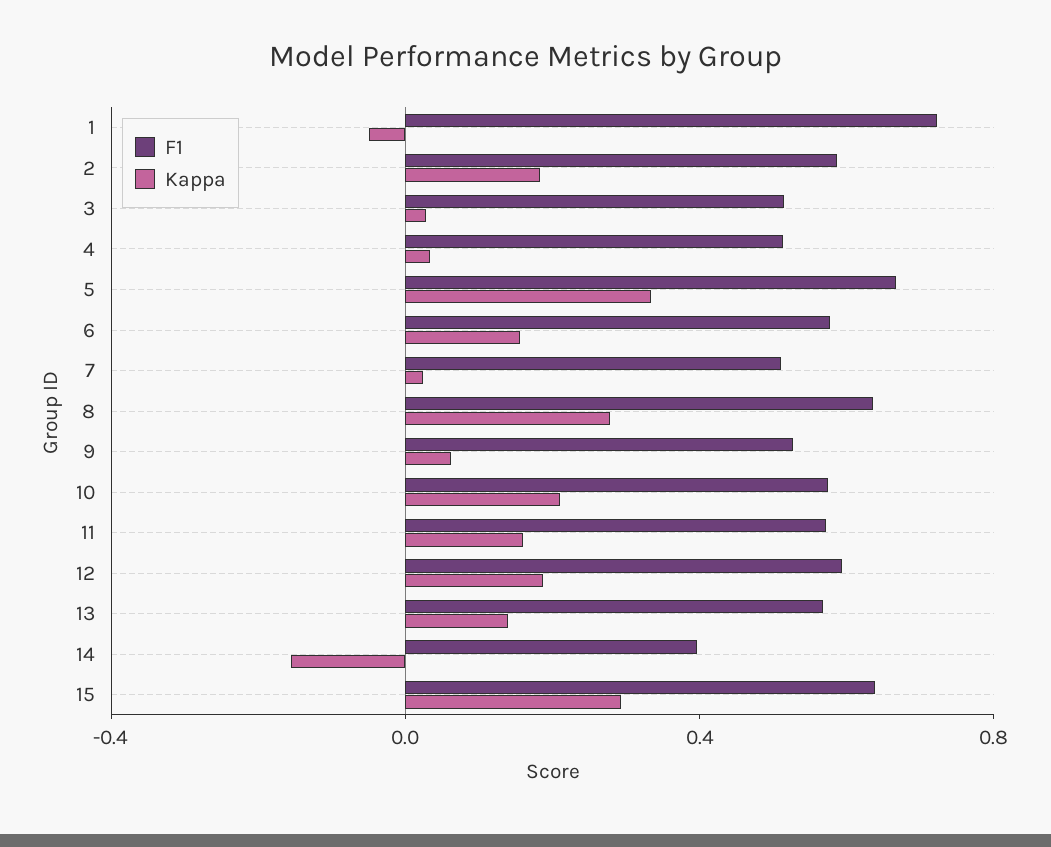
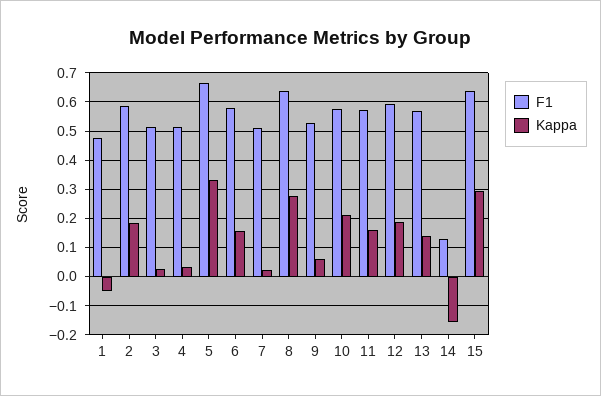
  {
    "F1": {
-     "1": 0.7,
+     "1": 0.475,
      "2": 0.575,
      "3": 0.525,
      "4": 0.525,
      "5": 0.675,
      "6": 0.575,
      "7": 0.5,
      "8": 0.625,
      "9": 0.525,
      "10": 0.575,
      "11": 0.575,
      "12": 0.6,
      "13": 0.575,
-     "14": 0.4,
+     "14": 0.125,
      "15": 0.65
    },
    "Kappa": {
      "1": -0.05,
      "2": 0.175,
      "3": 0.025,
      "4": 0.025,
      "5": 0.325,
      "6": 0.15,
      "7": 0.025,
      "8": 0.275,
      "9": 0.05,
      "10": 0.2,
      "11": 0.15,
      "12": 0.2,
      "13": 0.15,
      "14": -0.15,
      "15": 0.3
    }
  }

